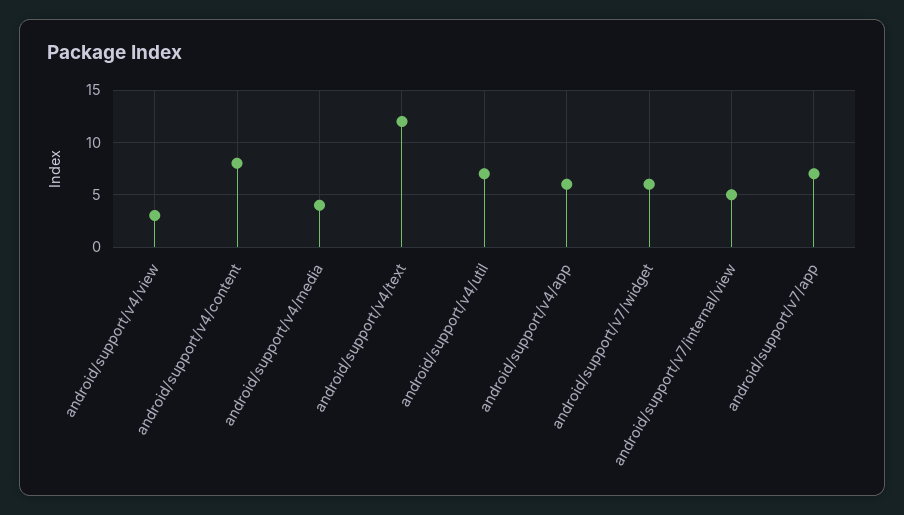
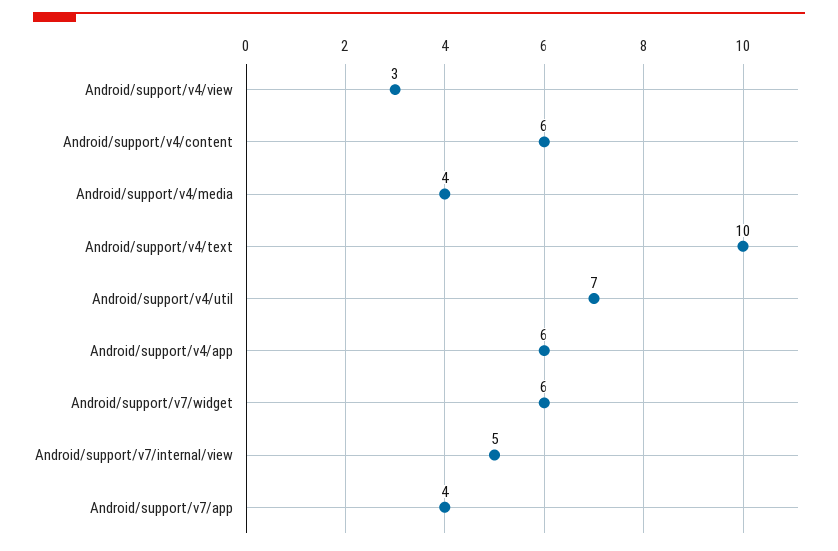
  {
    "android/support/v4/view": 3,
-   "android/support/v4/content": 8,
+   "android/support/v4/content": 6,
    "android/support/v4/media": 4,
-   "android/support/v4/text": 12,
+   "android/support/v4/text": 10,
    "android/support/v4/util": 7,
    "android/support/v4/app": 6,
    "android/support/v7/widget": 6,
    "android/support/v7/internal/view": 5,
-   "android/support/v7/app": 7
+   "android/support/v7/app": 4
  }

